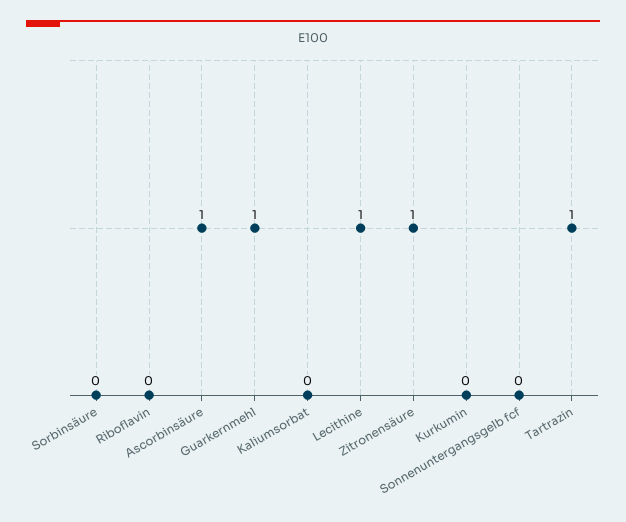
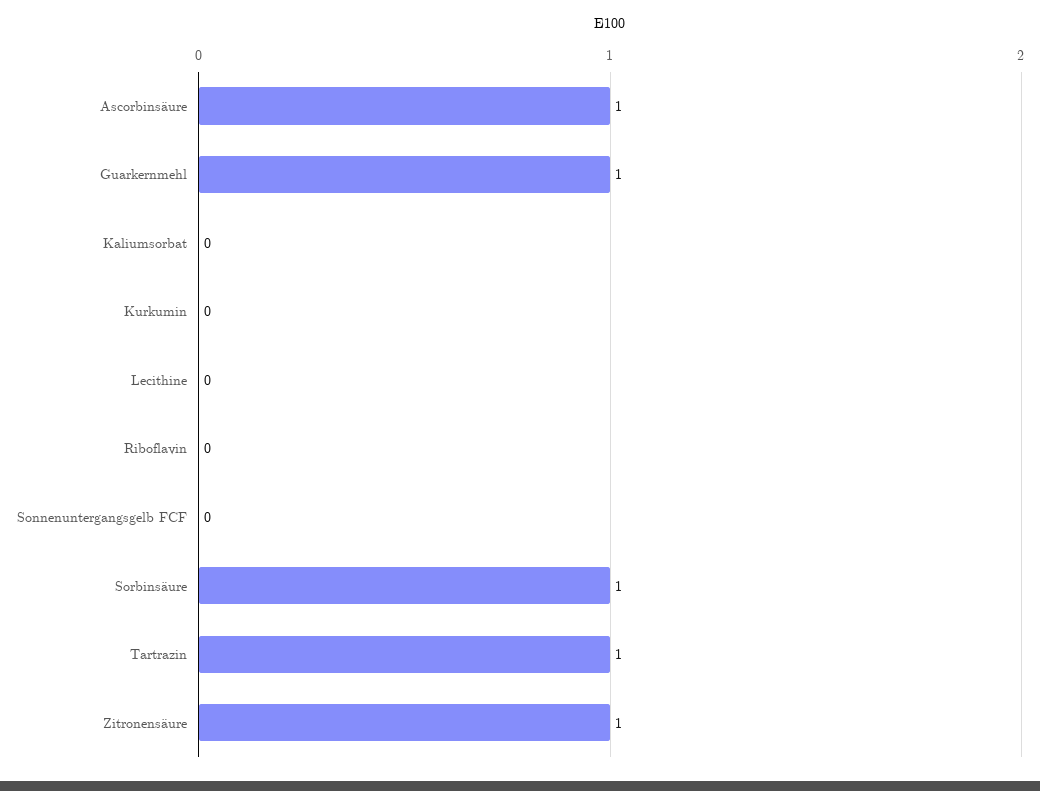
  {
-   "Sorbinsäure": 0,
+   "Sorbinsäure": 1,
    "Riboflavin": 0,
    "Ascorbinsäure": 1,
    "Guarkernmehl": 1,
    "Kaliumsorbat": 0,
-   "Lecithine": 1,
+   "Lecithine": 0,
    "Zitronensäure": 1,
    "Kurkumin": 0,
    "Sonnenuntergangsgelb fcf": 0,
    "Tartrazin": 1
  }

